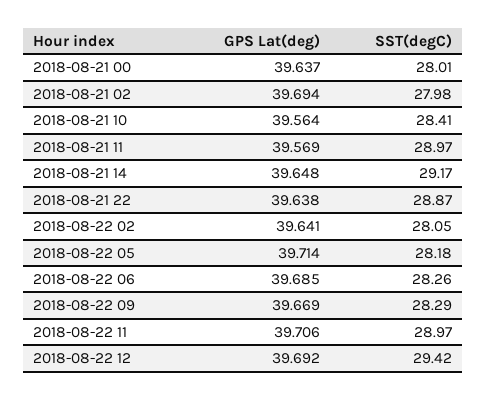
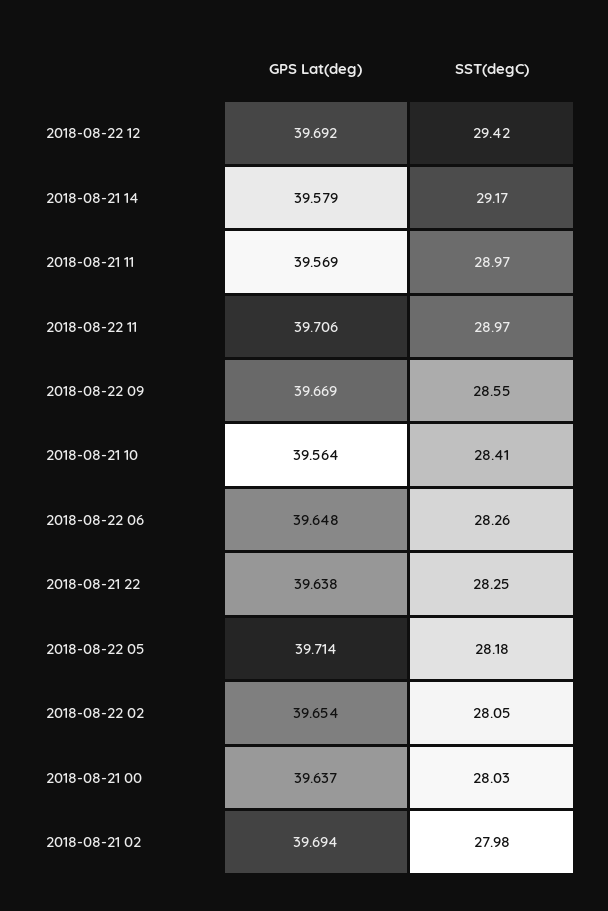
  {
    "GPS Lat(deg)": {
      "2018-08-21 00": 39.637,
      "2018-08-21 02": 39.694,
      "2018-08-21 10": 39.564,
      "2018-08-21 11": 39.569,
-     "2018-08-21 14": 39.648,
+     "2018-08-21 14": 39.579,
      "2018-08-21 22": 39.638,
-     "2018-08-22 02": 39.641,
+     "2018-08-22 02": 39.654,
      "2018-08-22 05": 39.714,
-     "2018-08-22 06": 39.685,
+     "2018-08-22 06": 39.648,
      "2018-08-22 09": 39.669,
      "2018-08-22 11": 39.706,
      "2018-08-22 12": 39.692
    },
    "SST(degC)": {
-     "2018-08-21 00": 28.01,
+     "2018-08-21 00": 28.03,
      "2018-08-21 02": 27.98,
      "2018-08-21 10": 28.41,
      "2018-08-21 11": 28.97,
      "2018-08-21 14": 29.17,
-     "2018-08-21 22": 28.87,
+     "2018-08-21 22": 28.25,
      "2018-08-22 02": 28.05,
      "2018-08-22 05": 28.18,
      "2018-08-22 06": 28.26,
-     "2018-08-22 09": 28.29,
+     "2018-08-22 09": 28.55,
      "2018-08-22 11": 28.97,
      "2018-08-22 12": 29.42
    }
  }

